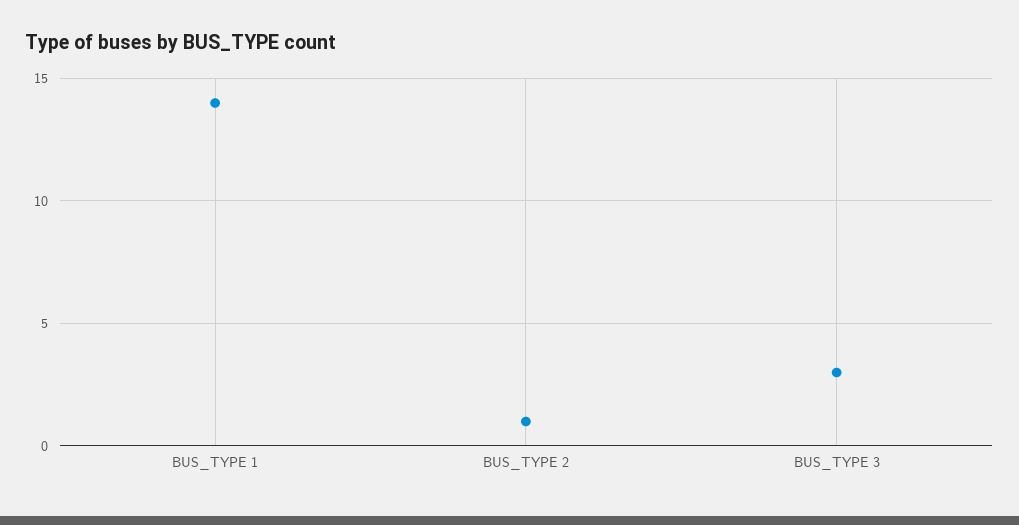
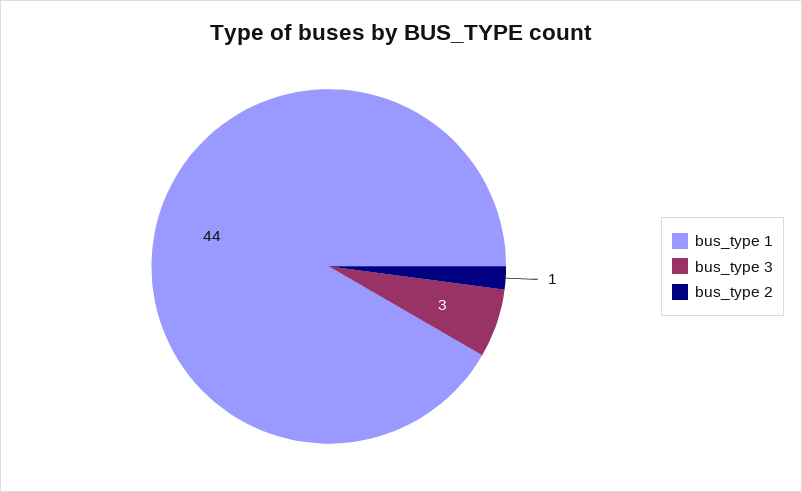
  {
-   "BUS_TYPE 1": 14,
+   "BUS_TYPE 1": 44,
    "BUS_TYPE 2": 1,
    "BUS_TYPE 3": 3
  }

